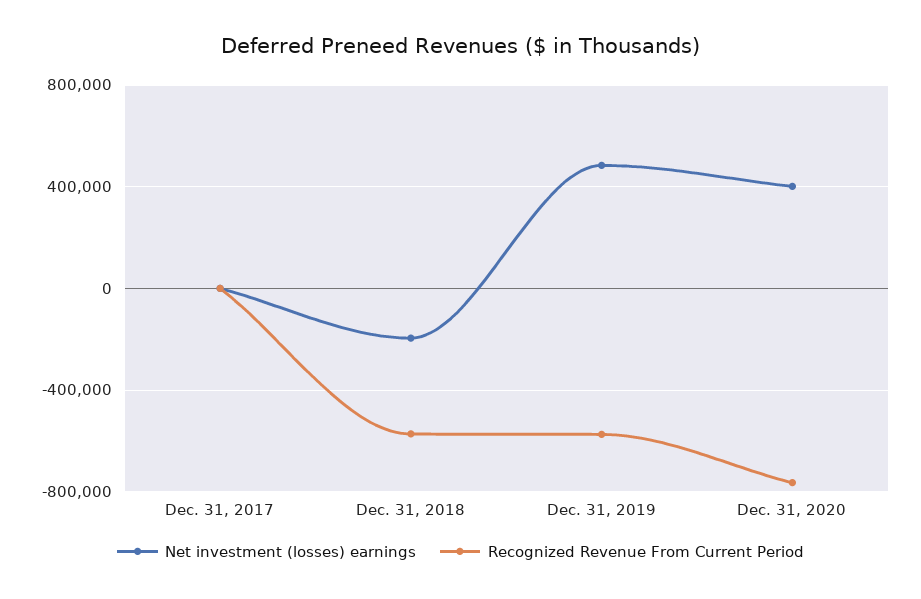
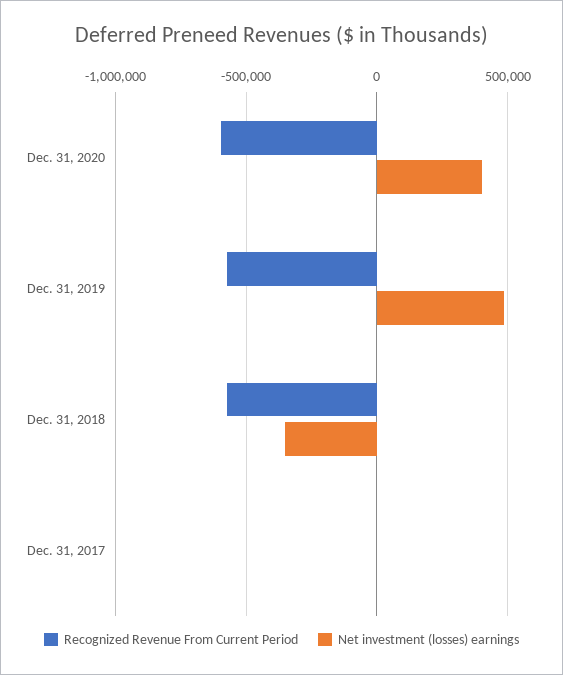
  {
    "Net investment (losses) earnings": {
      "Dec. 31, 2017": 0,
-     "Dec. 31, 2018": -200000,
+     "Dec. 31, 2018": -350000,
      "Dec. 31, 2019": 500000,
      "Dec. 31, 2020": 400000
    },
    "Recognized Revenue From Current Period": {
      "Dec. 31, 2017": 0,
      "Dec. 31, 2018": -550000,
      "Dec. 31, 2019": -550000,
-     "Dec. 31, 2020": -750000
+     "Dec. 31, 2020": -600000
    }
  }

